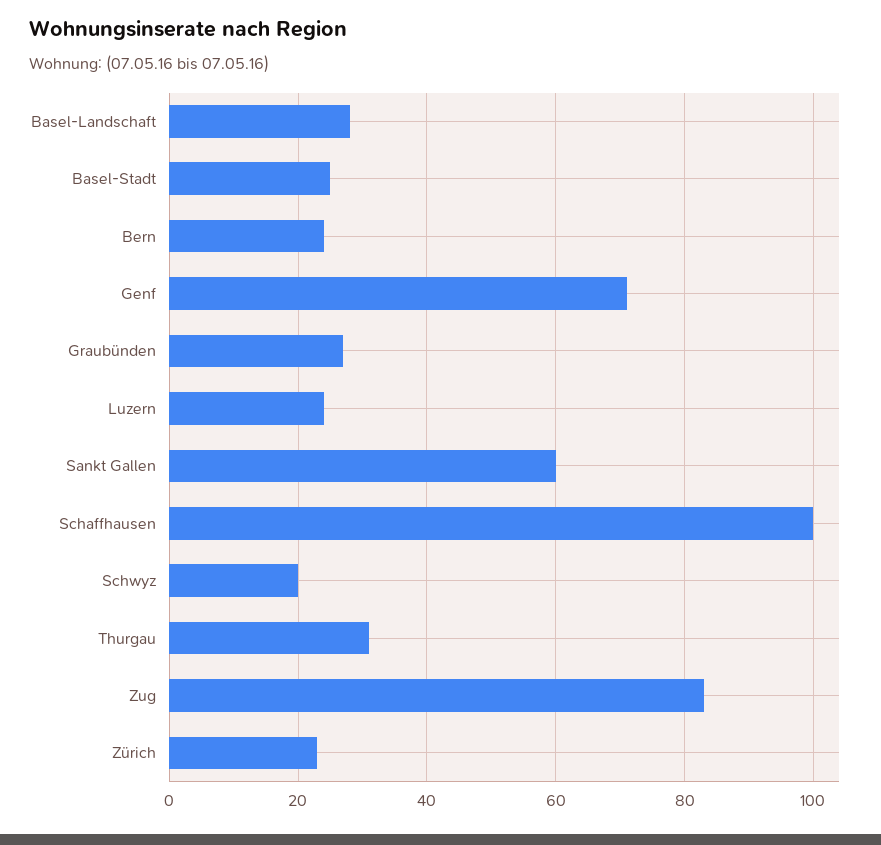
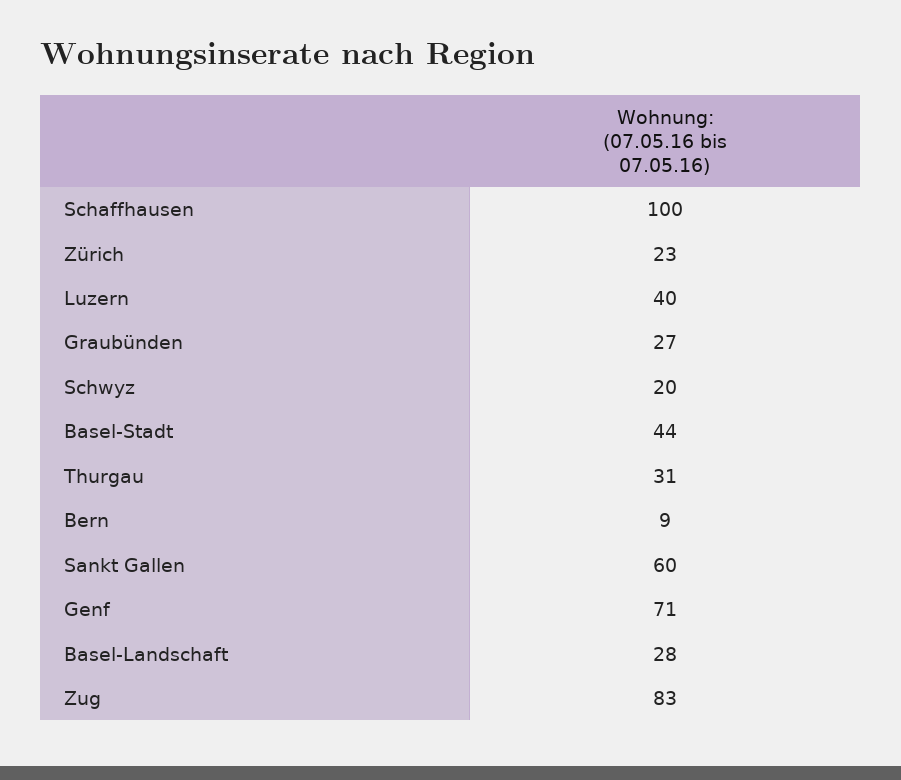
  {
    "Basel-Landschaft": 28,
-   "Basel-Stadt": 25,
+   "Basel-Stadt": 44,
-   "Bern": 25,
+   "Bern": 9,
    "Genf": 71,
    "Graubünden": 27,
-   "Luzern": 25,
+   "Luzern": 40,
    "Sankt Gallen": 60,
    "Schaffhausen": 100,
    "Schwyz": 20,
    "Thurgau": 31,
    "Zug": 83,
    "Zürich": 23
  }

